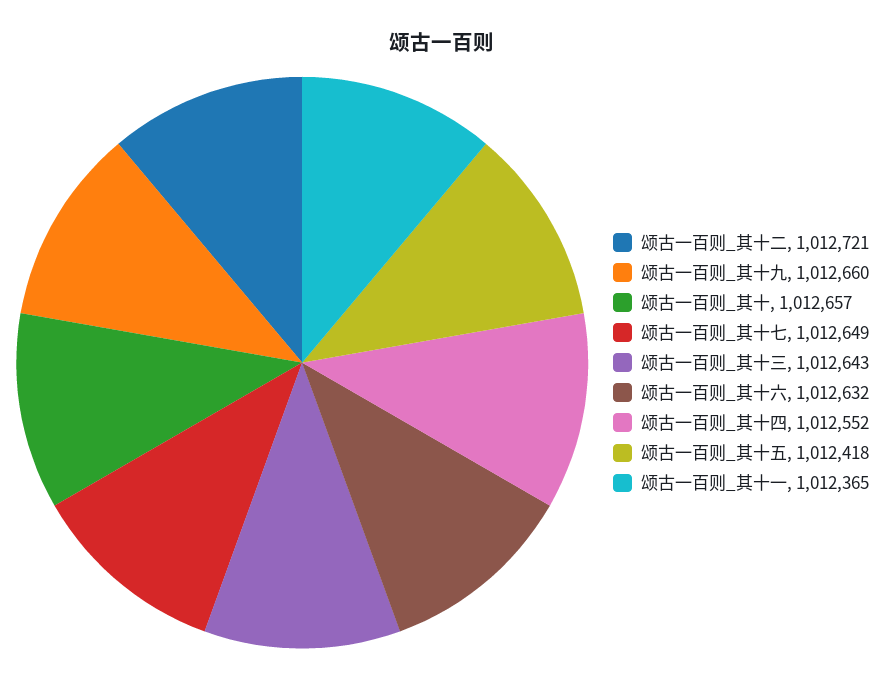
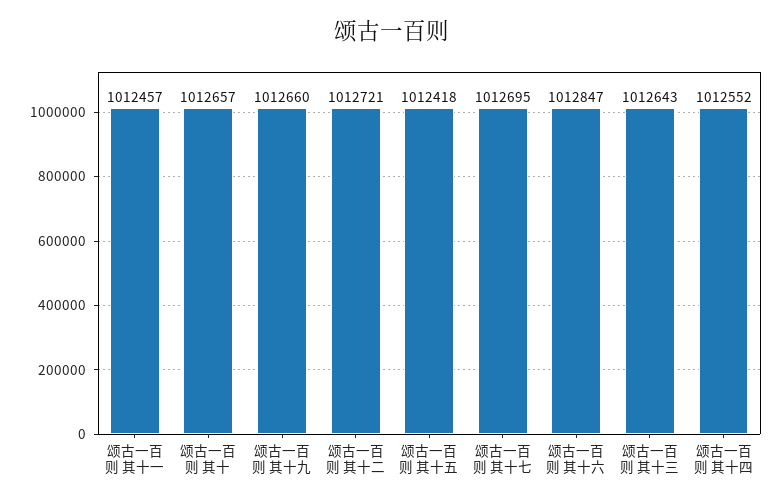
  {
    "颂古一百则_其十二": 1012721,
    "颂古一百则_其十九": 1012660,
    "颂古一百则_其十": 1012657,
-   "颂古一百则_其十七": 1012649,
+   "颂古一百则_其十七": 1012695,
    "颂古一百则_其十三": 1012643,
-   "颂古一百则_其十六": 1012632,
+   "颂古一百则_其十六": 1012847,
    "颂古一百则_其十四": 1012552,
    "颂古一百则_其十五": 1012418,
-   "颂古一百则_其十一": 1012365
+   "颂古一百则_其十一": 1012457
  }

